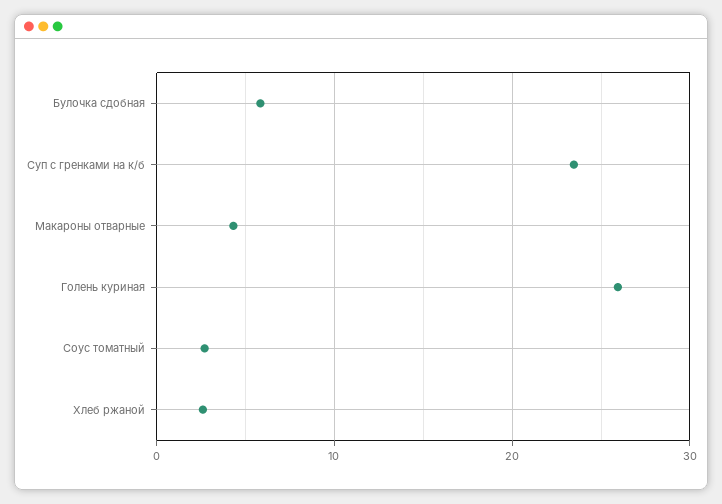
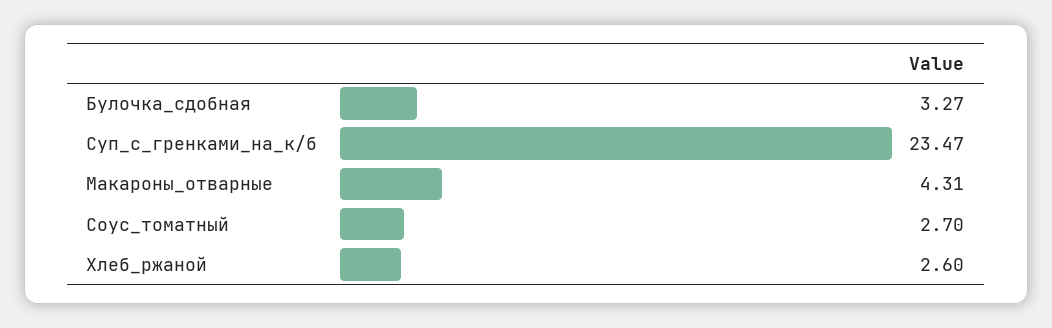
  {
-   "Булочка сдобная": 6,
+   "Булочка сдобная": 3.27,
    "Суп с гренками на к/б": 23.47,
    "Макароны отварные": 4.31,
-   "Голень куриная": 26,
    "Соус томатный": 2.7,
    "Хлеб ржаной": 2.6
  }

